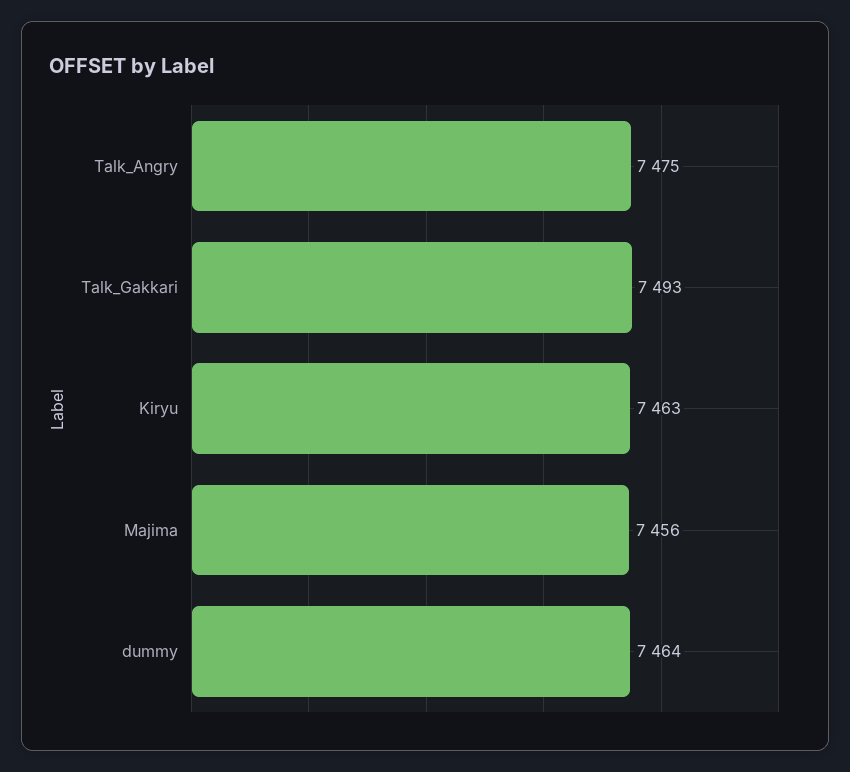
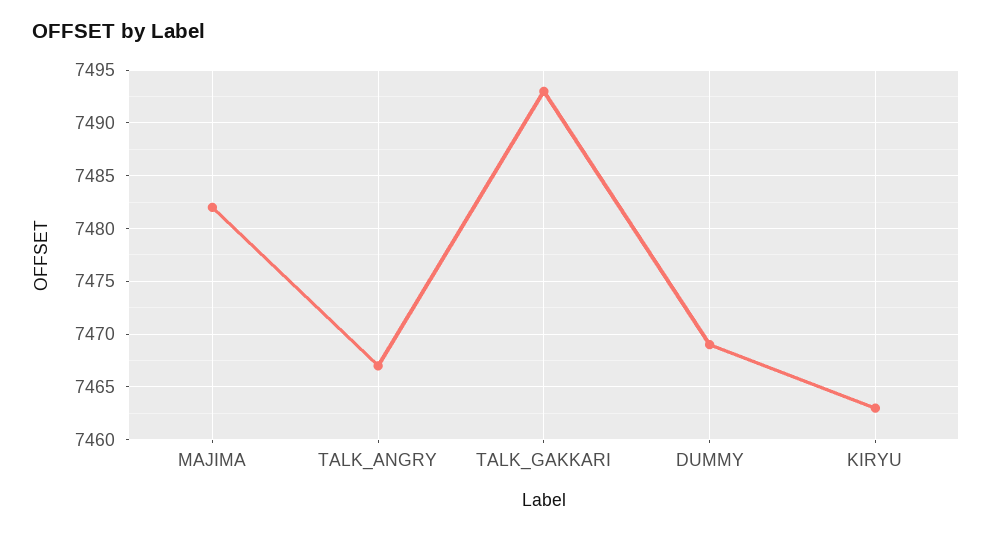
  {
-   "Talk_Angry": 7475,
+   "Talk_Angry": 7467,
    "Talk_Gakkari": 7493,
    "Kiryu": 7463,
-   "Majima": 7456,
+   "Majima": 7482,
-   "dummy": 7464
+   "dummy": 7469
  }

